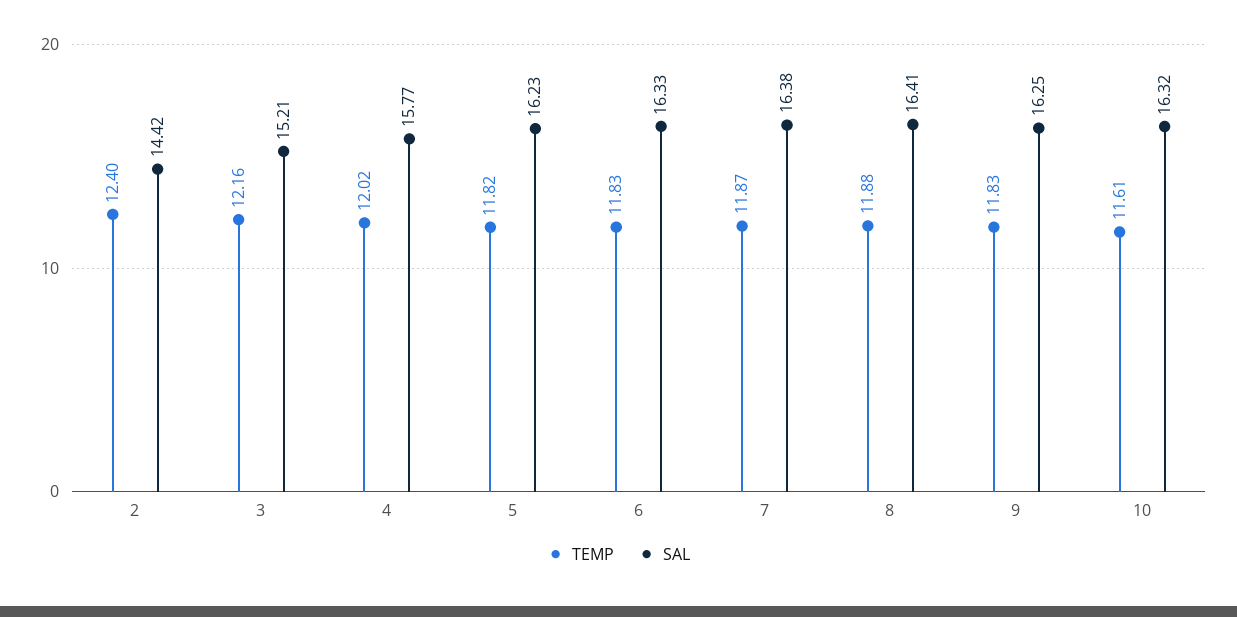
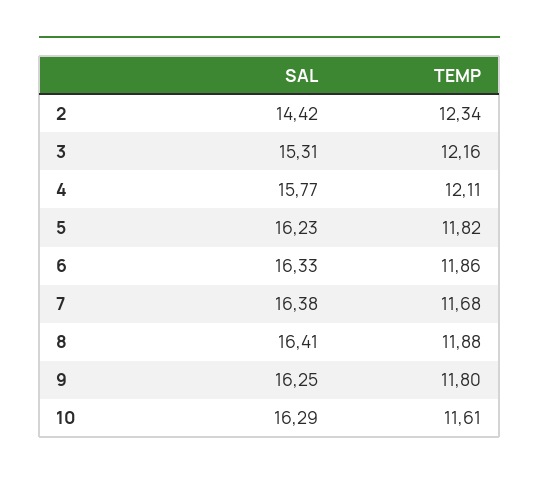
  {
    "TEMP": {
-     "2": 12.4,
+     "2": 12.34,
      "3": 12.16,
-     "4": 12.02,
+     "4": 12.11,
      "5": 11.82,
-     "6": 11.83,
+     "6": 11.86,
-     "7": 11.87,
+     "7": 11.68,
      "8": 11.88,
-     "9": 11.83,
+     "9": 11.8,
      "10": 11.61
    },
    "SAL": {
      "2": 14.42,
-     "3": 15.21,
+     "3": 15.31,
      "4": 15.77,
      "5": 16.23,
      "6": 16.33,
      "7": 16.38,
      "8": 16.41,
      "9": 16.25,
-     "10": 16.32
+     "10": 16.29
    }
  }

